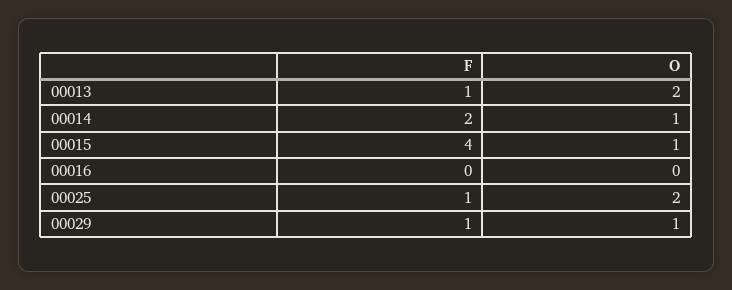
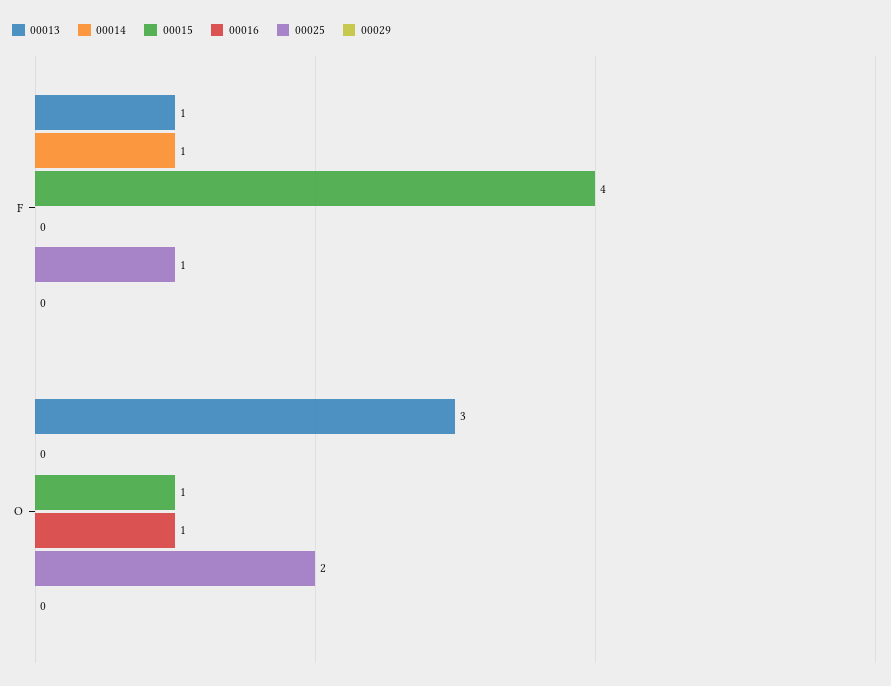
  {
    "00013": {
      "F": 1,
-     "O": 2
+     "O": 3
    },
    "00014": {
-     "F": 2,
+     "F": 1,
-     "O": 1
+     "O": 0
    },
    "00015": {
      "F": 4,
      "O": 1
    },
    "00016": {
      "F": 0,
-     "O": 0
+     "O": 1
    },
    "00025": {
      "F": 1,
      "O": 2
    },
    "00029": {
-     "F": 1,
+     "F": 0,
-     "O": 1
+     "O": 0
    }
  }

